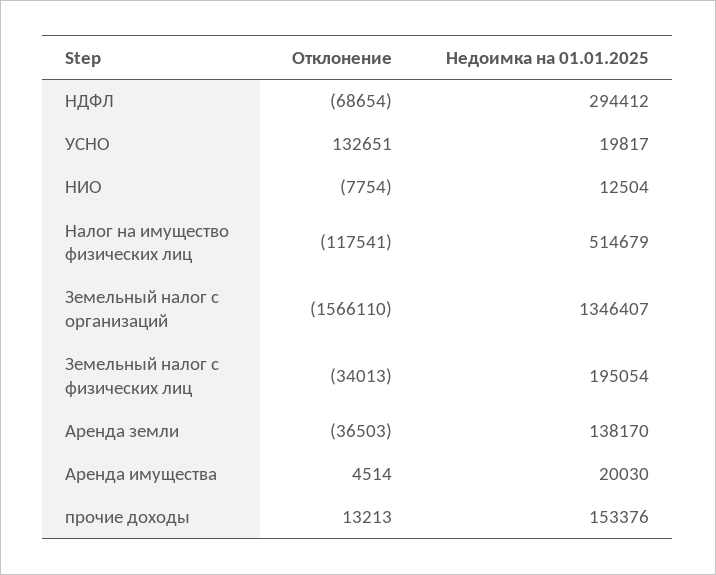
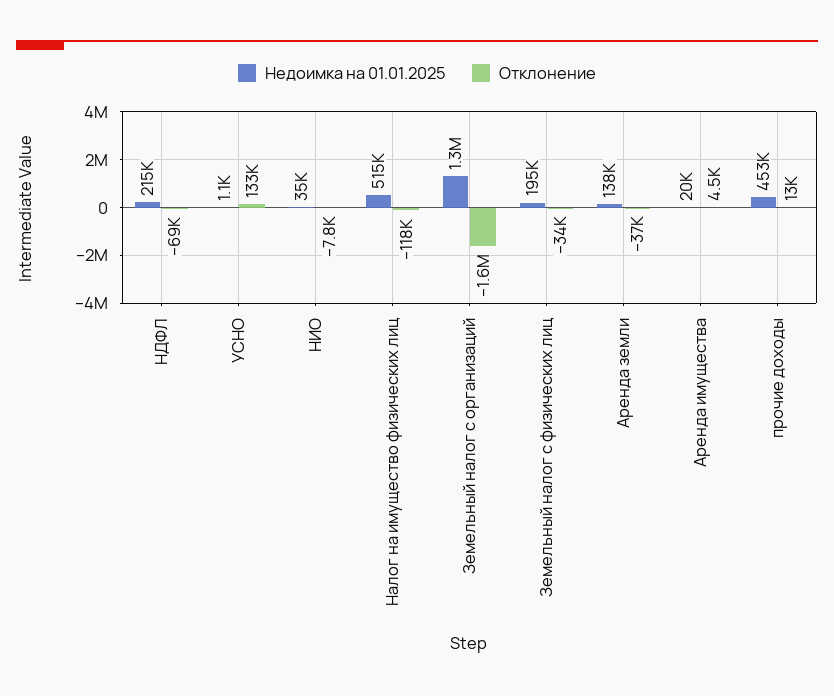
  {
    "Отклонение": {
      "НДФЛ": -68654,
      "УСНО": 132651,
      "НИО": -7754,
      "Налог на имущество физических лиц": -117541,
      "Земельный налог с организаций": -1566110,
      "Земельный налог с физических лиц": -34013,
      "Аренда земли": -36503,
      "Аренда имущества": 4514,
      "прочие доходы": 13213
    },
    "Недоимка на 01.01.2025": {
-     "НДФЛ": 294412,
+     "НДФЛ": 215000,
-     "УСНО": 19817,
+     "УСНО": 1100,
-     "НИО": 12504,
+     "НИО": 35000,
      "Налог на имущество физических лиц": 514679,
      "Земельный налог с организаций": 1346407,
      "Земельный налог с физических лиц": 195054,
      "Аренда земли": 138170,
      "Аренда имущества": 20030,
-     "прочие доходы": 153376
+     "прочие доходы": 453000
    }
  }

